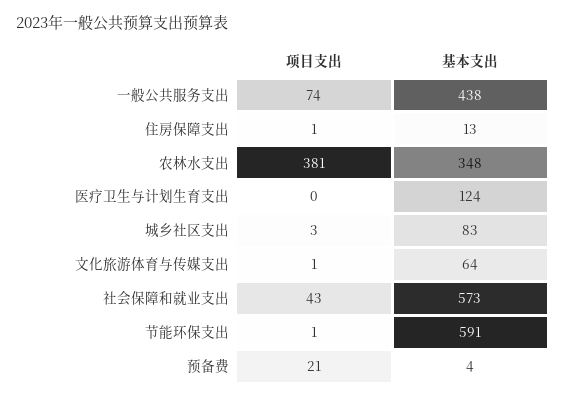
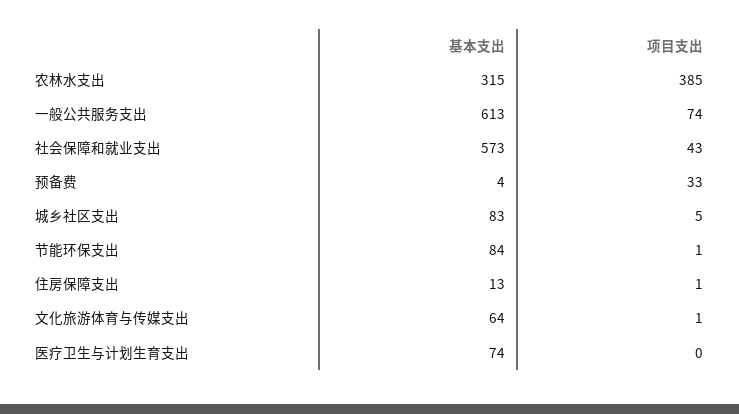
  {
    "项目支出": {
      "一般公共服务支出": 74,
      "住房保障支出": 1,
-     "农林水支出": 381,
+     "农林水支出": 385,
      "医疗卫生与计划生育支出": 0,
-     "城乡社区支出": 3,
+     "城乡社区支出": 5,
      "文化旅游体育与传媒支出": 1,
      "社会保障和就业支出": 43,
      "节能环保支出": 1,
-     "预备费": 21
+     "预备费": 33
    },
    "基本支出": {
-     "一般公共服务支出": 438,
+     "一般公共服务支出": 613,
      "住房保障支出": 13,
-     "农林水支出": 348,
+     "农林水支出": 315,
-     "医疗卫生与计划生育支出": 124,
+     "医疗卫生与计划生育支出": 74,
      "城乡社区支出": 83,
      "文化旅游体育与传媒支出": 64,
      "社会保障和就业支出": 573,
-     "节能环保支出": 591,
+     "节能环保支出": 84,
      "预备费": 4
    }
  }

